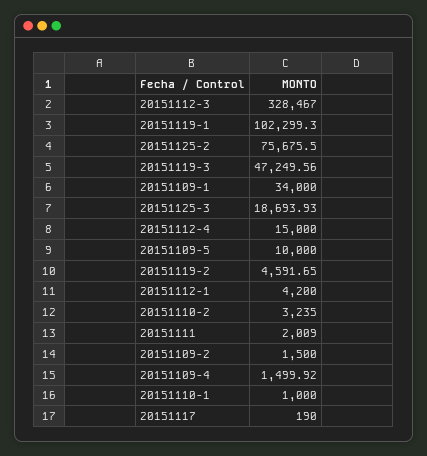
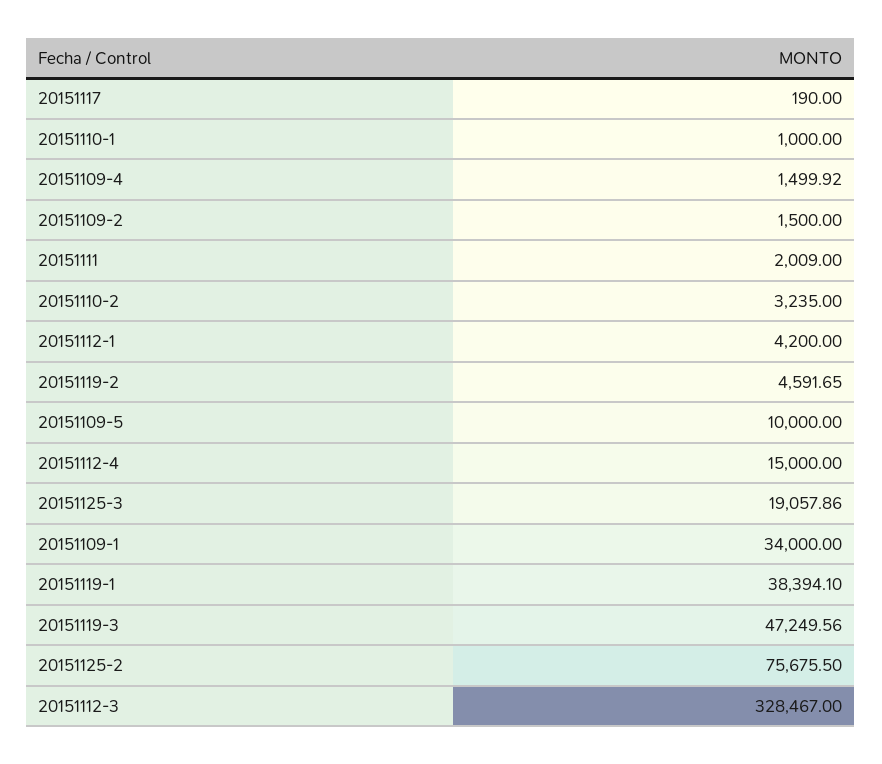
  {
    "20151112-3": 328467,
-   "20151119-1": 102299.3,
+   "20151119-1": 38394.1,
    "20151125-2": 75675.5,
    "20151119-3": 47249.56,
    "20151109-1": 34000,
-   "20151125-3": 18693.93,
+   "20151125-3": 19057.86,
    "20151112-4": 15000,
    "20151109-5": 10000,
    "20151119-2": 4591.65,
    "20151112-1": 4200,
    "20151110-2": 3235,
    "20151111": 2009,
    "20151109-2": 1500,
    "20151109-4": 1499.92,
    "20151110-1": 1000,
    "20151117": 190
  }

